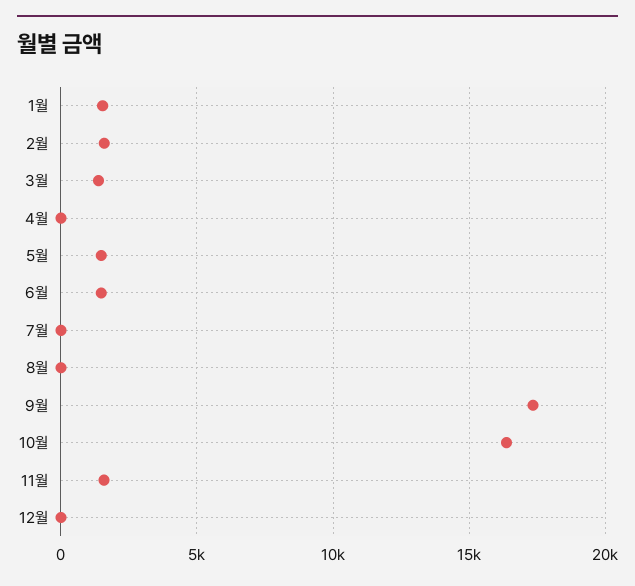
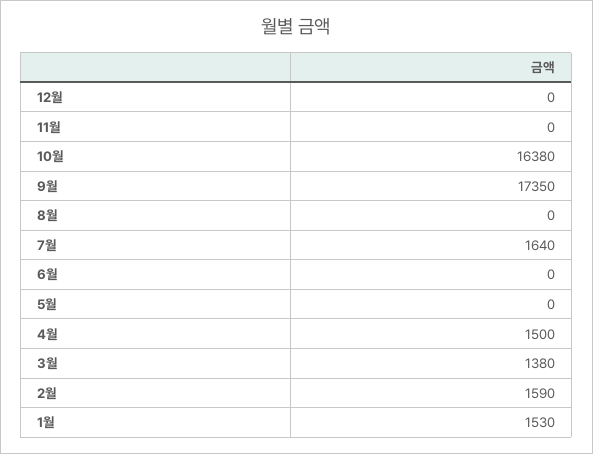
  {
    "1월": 1530,
    "2월": 1590,
    "3월": 1380,
-   "4월": 0,
+   "4월": 1500,
-   "5월": 1500,
+   "5월": 0,
-   "6월": 1500,
+   "6월": 0,
-   "7월": 0,
+   "7월": 1640,
    "8월": 0,
    "9월": 17350,
    "10월": 16380,
-   "11월": 1500,
+   "11월": 0,
    "12월": 0
  }

